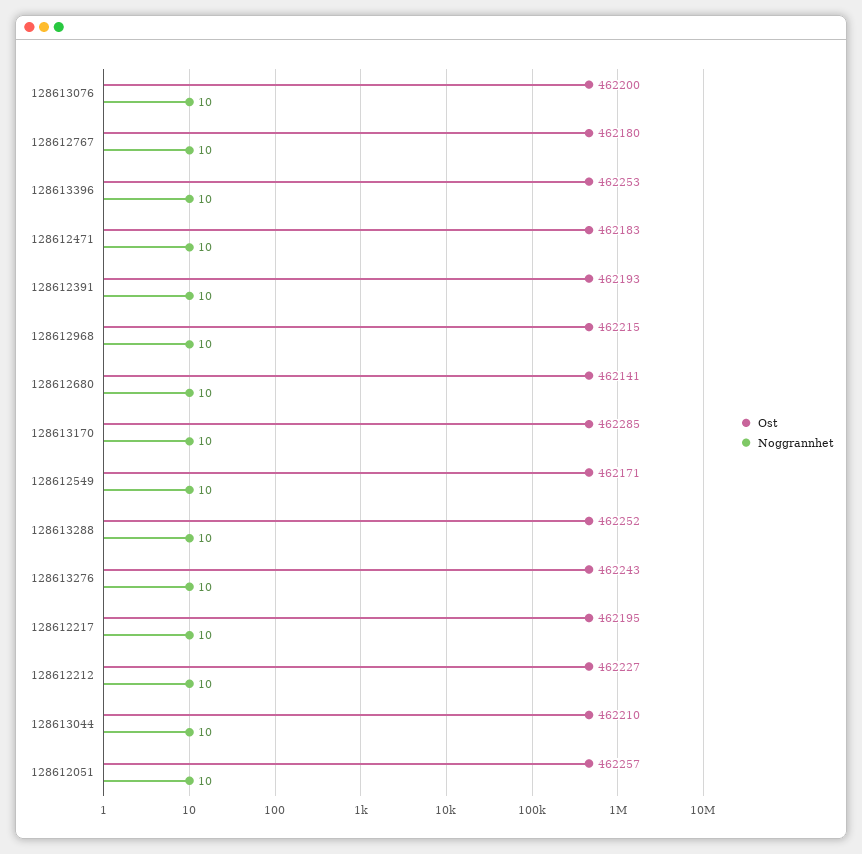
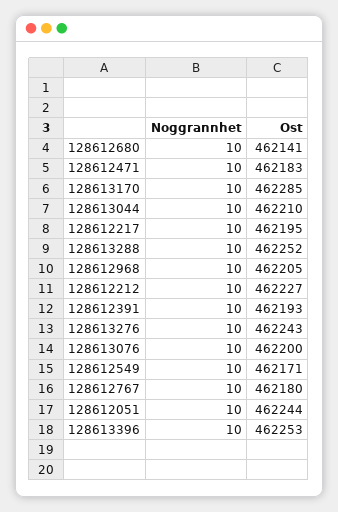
  {
    "Ost": {
      "128613076": 462200,
      "128612767": 462180,
      "128613396": 462253,
      "128612471": 462183,
      "128612391": 462193,
-     "128612968": 462215,
+     "128612968": 462205,
      "128612680": 462141,
      "128613170": 462285,
      "128612549": 462171,
      "128613288": 462252,
      "128613276": 462243,
      "128612217": 462195,
      "128612212": 462227,
      "128613044": 462210,
-     "128612051": 462257
+     "128612051": 462244
    },
    "Noggrannhet": {
      "128613076": 10,
      "128612767": 10,
      "128613396": 10,
      "128612471": 10,
      "128612391": 10,
      "128612968": 10,
      "128612680": 10,
      "128613170": 10,
      "128612549": 10,
      "128613288": 10,
      "128613276": 10,
      "128612217": 10,
      "128612212": 10,
      "128613044": 10,
      "128612051": 10
    }
  }

